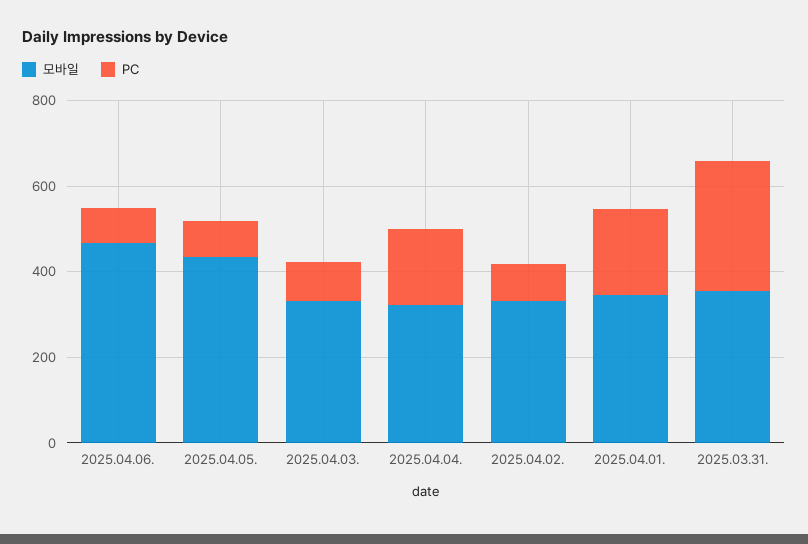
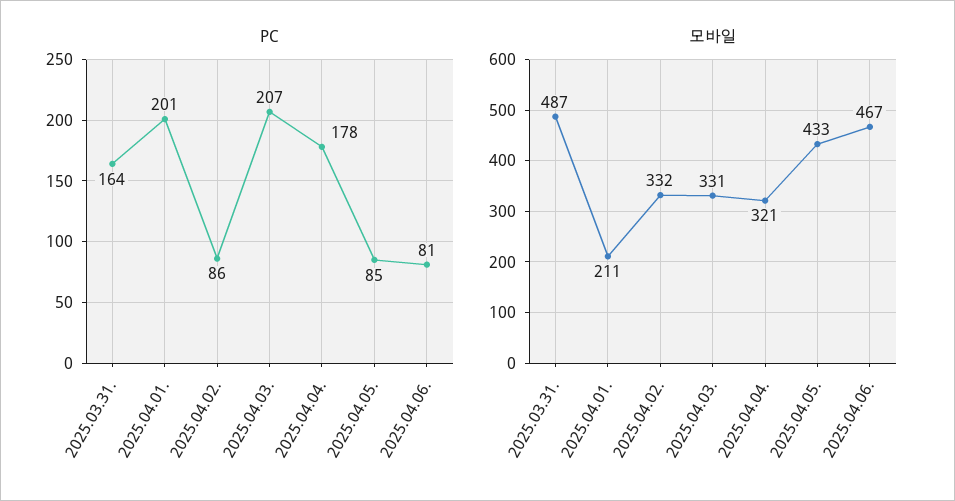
  {
    "모바일": {
      "2025.04.06.": 467,
      "2025.04.05.": 433,
      "2025.04.03.": 331,
      "2025.04.04.": 321,
      "2025.04.02.": 332,
-     "2025.04.01.": 350,
+     "2025.04.01.": 211,
-     "2025.03.31.": 350
+     "2025.03.31.": 487
    },
    "PC": {
      "2025.04.06.": 81,
      "2025.04.05.": 85,
-     "2025.04.03.": 100,
+     "2025.04.03.": 207,
      "2025.04.04.": 178,
      "2025.04.02.": 86,
      "2025.04.01.": 201,
-     "2025.03.31.": 300
+     "2025.03.31.": 164
    }
  }

